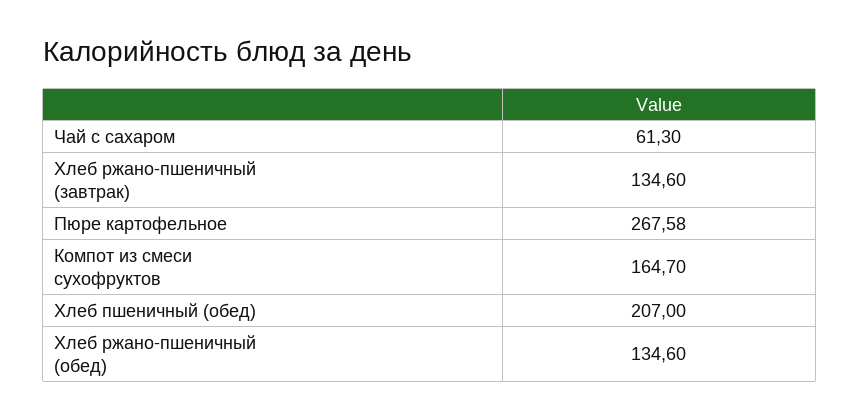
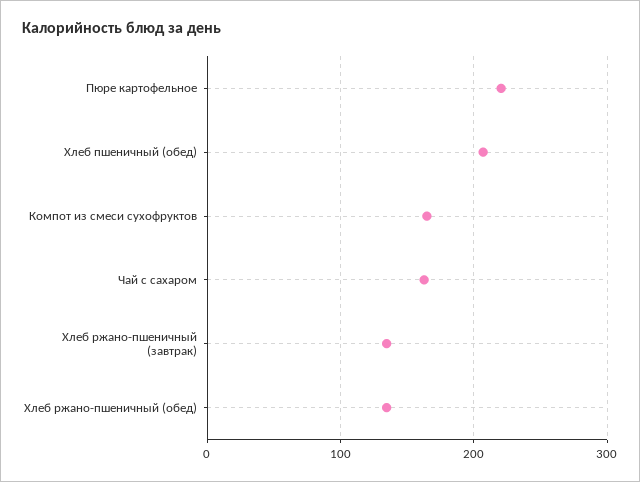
  {
-   "Чай с сахаром": 61.3,
+   "Чай с сахаром": 160,
    "Хлеб ржано-пшеничный (завтрак)": 134.6,
-   "Пюре картофельное": 267.58,
+   "Пюре картофельное": 220,
    "Компот из смеси сухофруктов": 164.7,
    "Хлеб пшеничный (обед)": 207,
    "Хлеб ржано-пшеничный (обед)": 134.6
  }

